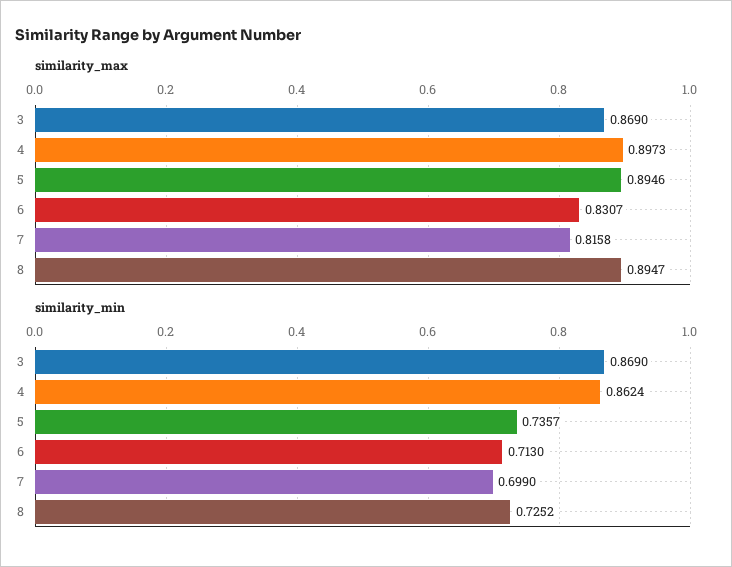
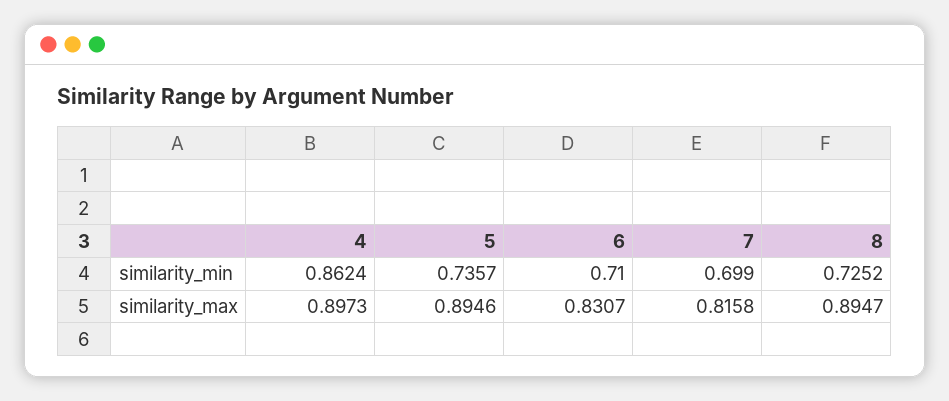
  {
    "similarity_max": {
-     "3": 0.869,
      "4": 0.8973,
      "5": 0.8946,
      "6": 0.8307,
      "7": 0.8158,
      "8": 0.8947
    },
    "similarity_min": {
-     "3": 0.869,
      "4": 0.8624,
      "5": 0.7357,
-     "6": 0.713,
+     "6": 0.71,
      "7": 0.699,
      "8": 0.7252
    }
  }

